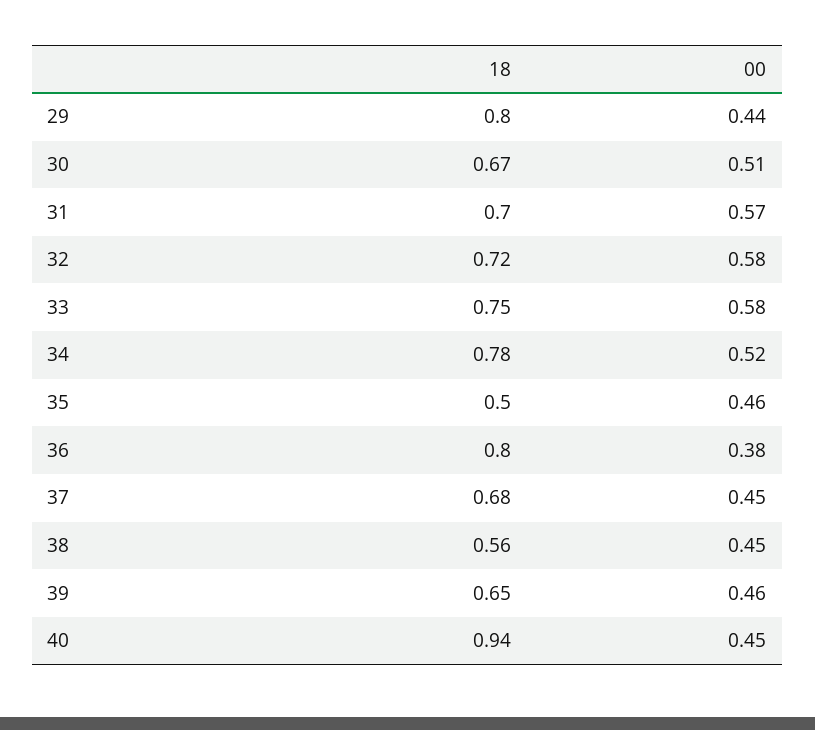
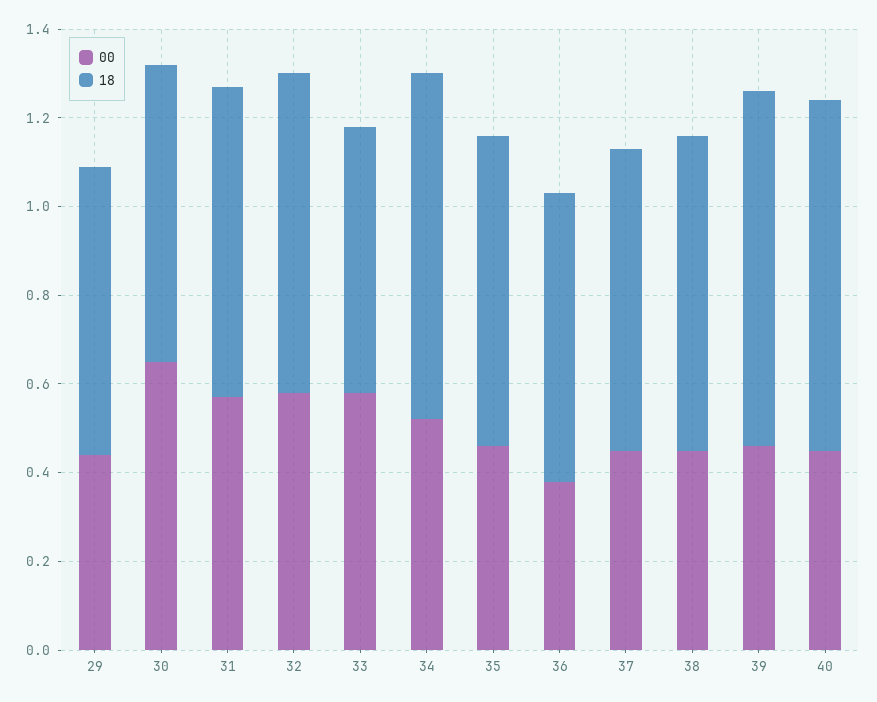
  {
    "18": {
-     "29": 0.8,
+     "29": 0.65,
      "30": 0.67,
      "31": 0.7,
      "32": 0.72,
-     "33": 0.75,
+     "33": 0.6,
      "34": 0.78,
-     "35": 0.5,
+     "35": 0.7,
-     "36": 0.8,
+     "36": 0.65,
      "37": 0.68,
-     "38": 0.56,
+     "38": 0.7,
-     "39": 0.65,
+     "39": 0.8,
-     "40": 0.94
+     "40": 0.8
    },
    "00": {
      "29": 0.44,
-     "30": 0.51,
+     "30": 0.65,
      "31": 0.57,
      "32": 0.58,
      "33": 0.58,
      "34": 0.52,
      "35": 0.46,
      "36": 0.38,
      "37": 0.45,
      "38": 0.45,
      "39": 0.46,
      "40": 0.45
    }
  }

